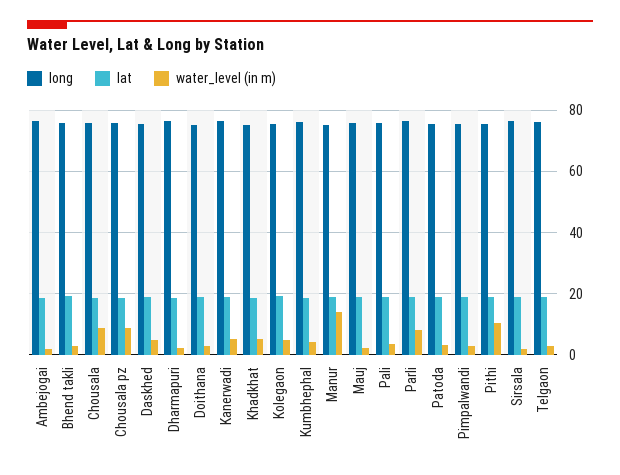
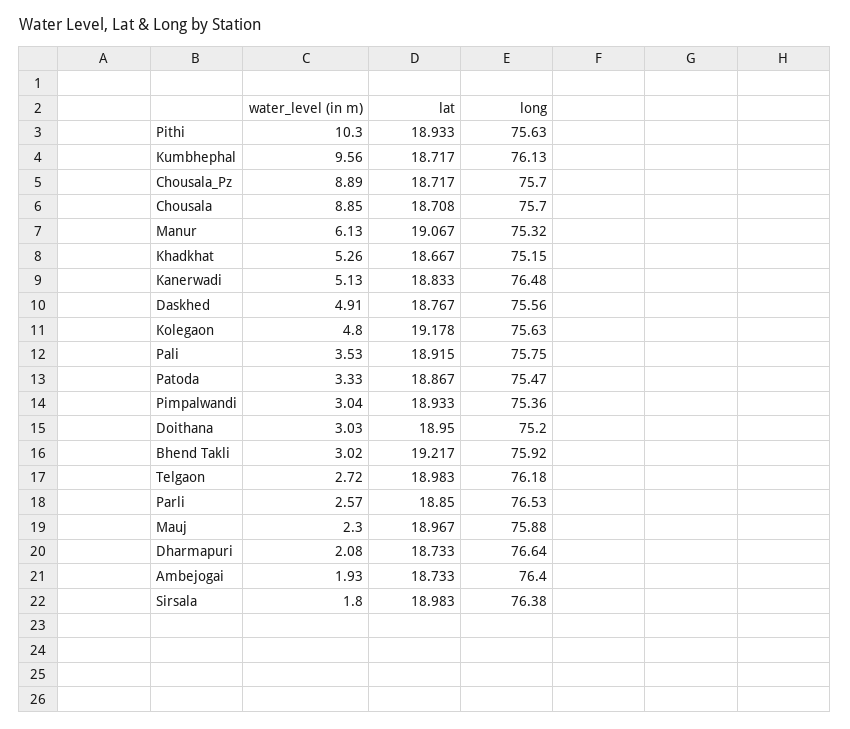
  {
    "long": {
      "Ambejogai": 76.4,
      "Bhend takli": 75.92,
      "Chousala": 75.7,
      "Chousala pz": 75.7,
      "Daskhed": 75.56,
      "Dharmapuri": 76.64,
      "Doithana": 75.2,
      "Kanerwadi": 76.48,
      "Khadkhat": 75.15,
      "Kolegaon": 75.63,
      "Kumbhephal": 76.13,
      "Manur": 75.32,
      "Mauj": 75.88,
      "Pali": 75.75,
      "Parli": 76.53,
      "Patoda": 75.47,
      "Pimpalwandi": 75.36,
      "Pithi": 75.63,
      "Sirsala": 76.38,
      "Telgaon": 76.18
    },
    "lat": {
      "Ambejogai": 18.733,
      "Bhend takli": 19.217,
      "Chousala": 18.708,
      "Chousala pz": 18.717,
      "Daskhed": 18.767,
      "Dharmapuri": 18.733,
      "Doithana": 18.95,
      "Kanerwadi": 18.833,
      "Khadkhat": 18.667,
      "Kolegaon": 19.178,
      "Kumbhephal": 18.717,
      "Manur": 19.067,
      "Mauj": 18.967,
      "Pali": 18.915,
      "Parli": 18.85,
      "Patoda": 18.867,
      "Pimpalwandi": 18.933,
      "Pithi": 18.933,
      "Sirsala": 18.983,
      "Telgaon": 18.983
    },
    "water_level (in m)": {
      "Ambejogai": 1.93,
      "Bhend takli": 3.02,
      "Chousala": 8.85,
      "Chousala pz": 8.89,
      "Daskhed": 4.91,
      "Dharmapuri": 2.08,
      "Doithana": 3.03,
      "Kanerwadi": 5.13,
      "Khadkhat": 5.26,
      "Kolegaon": 4.8,
-     "Kumbhephal": 4,
+     "Kumbhephal": 9.56,
-     "Manur": 14,
+     "Manur": 6.13,
      "Mauj": 2.3,
      "Pali": 3.53,
-     "Parli": 8,
+     "Parli": 2.57,
      "Patoda": 3.33,
      "Pimpalwandi": 3.04,
      "Pithi": 10.3,
      "Sirsala": 1.8,
      "Telgaon": 2.72
    }
  }

